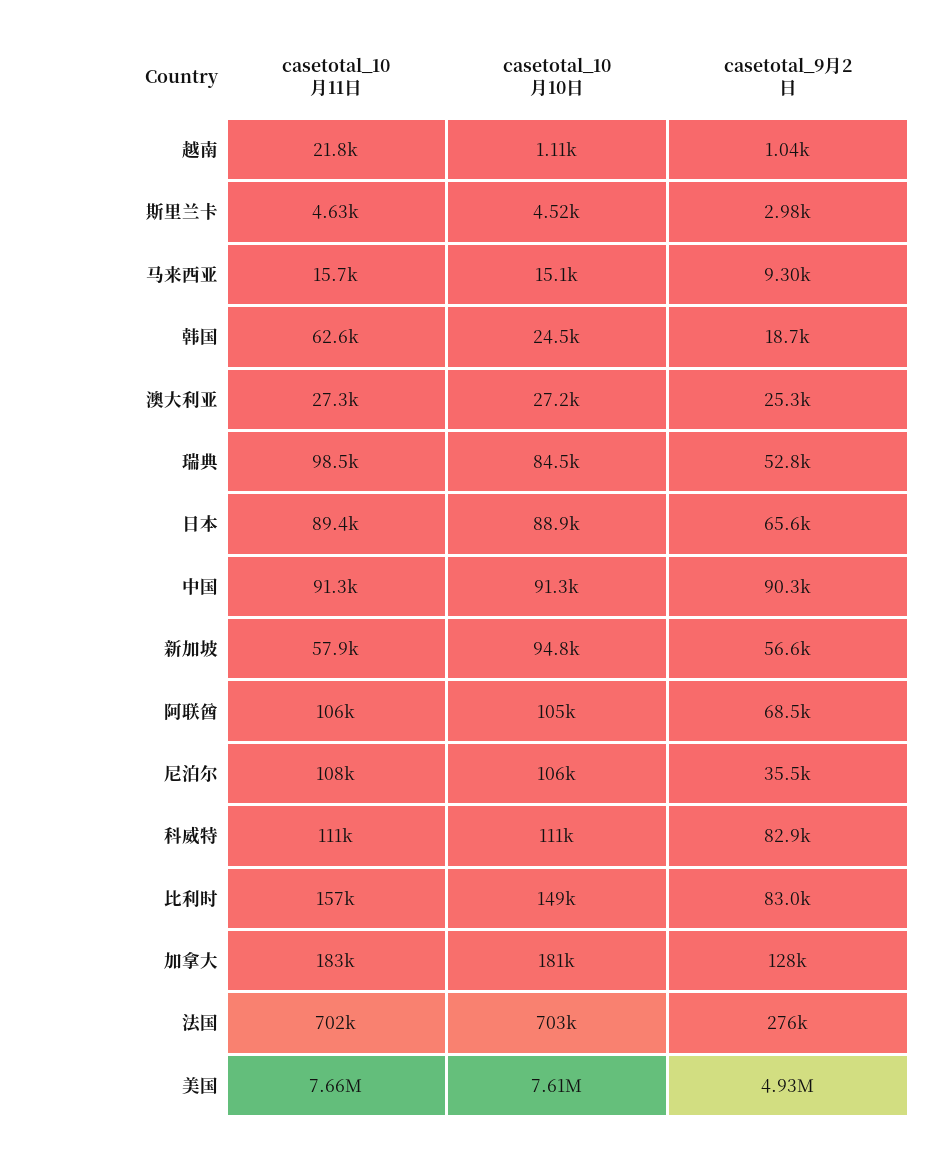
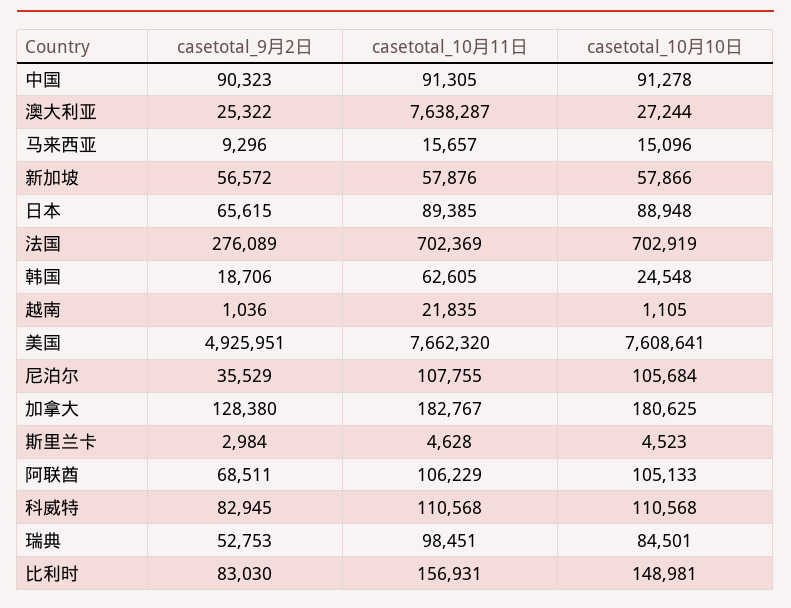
  {
    "casetotal_10月11日": {
      "越南": 21835,
      "斯里兰卡": 4628,
      "马来西亚": 15657,
      "韩国": 62605,
-     "澳大利亚": 27300,
+     "澳大利亚": 7638287,
      "瑞典": 98451,
      "日本": 89385,
      "中国": 91305,
      "新加坡": 57876,
      "阿联酋": 106229,
      "尼泊尔": 107755,
      "科威特": 110568,
      "比利时": 156931,
      "加拿大": 182767,
      "法国": 702369,
      "美国": 7662320
    },
    "casetotal_10月10日": {
      "越南": 1105,
      "斯里兰卡": 4523,
      "马来西亚": 15096,
      "韩国": 24548,
      "澳大利亚": 27244,
      "瑞典": 84501,
      "日本": 88948,
      "中国": 91278,
-     "新加坡": 94800,
+     "新加坡": 57866,
      "阿联酋": 105133,
      "尼泊尔": 105684,
      "科威特": 110568,
      "比利时": 148981,
      "加拿大": 180625,
      "法国": 702919,
      "美国": 7608641
    },
    "casetotal_9月2日": {
      "越南": 1036,
      "斯里兰卡": 2984,
      "马来西亚": 9296,
      "韩国": 18706,
      "澳大利亚": 25322,
      "瑞典": 52753,
      "日本": 65615,
      "中国": 90323,
      "新加坡": 56572,
      "阿联酋": 68511,
      "尼泊尔": 35529,
      "科威特": 82945,
      "比利时": 83030,
      "加拿大": 128380,
      "法国": 276089,
      "美国": 4925951
    }
  }

